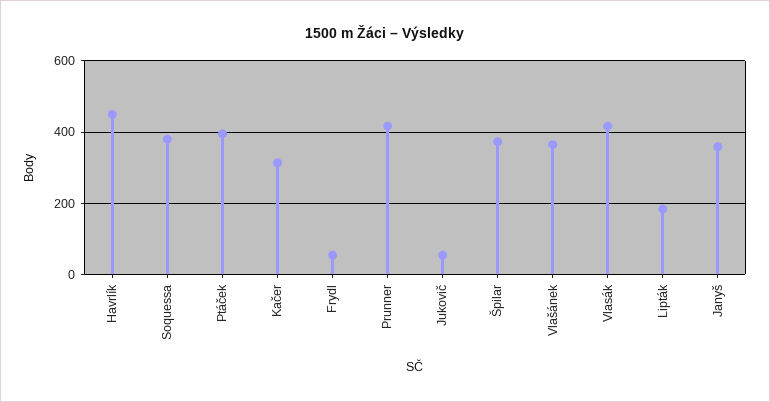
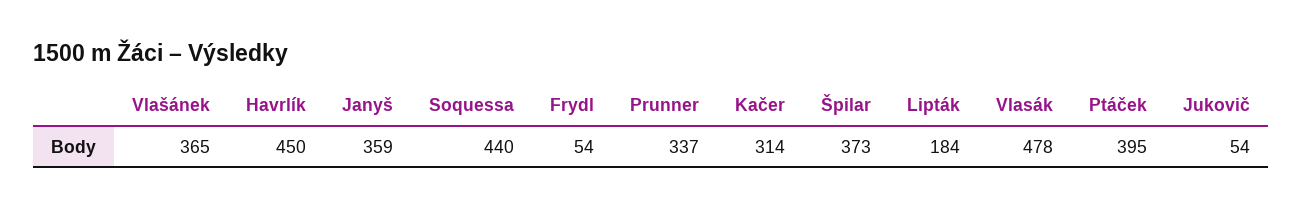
  {
    "Havrlík": 450,
-   "Soquessa": 380,
+   "Soquessa": 440,
    "Ptáček": 395,
    "Kačer": 314,
    "Frydl": 54,
-   "Prunner": 420,
+   "Prunner": 337,
    "Jukovič": 54,
    "Špilar": 373,
    "Vlašánek": 365,
-   "Vlasák": 420,
+   "Vlasák": 478,
    "Lipták": 184,
    "Janyš": 359
  }

